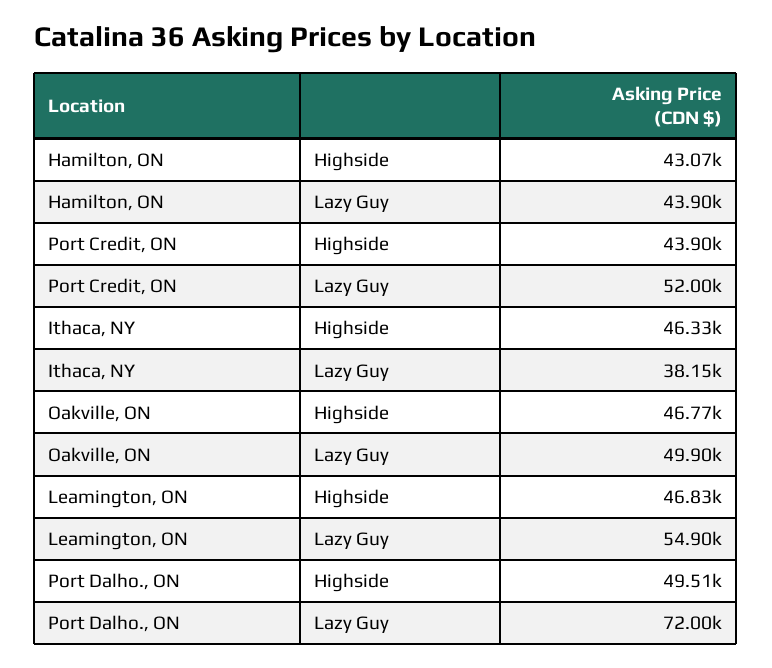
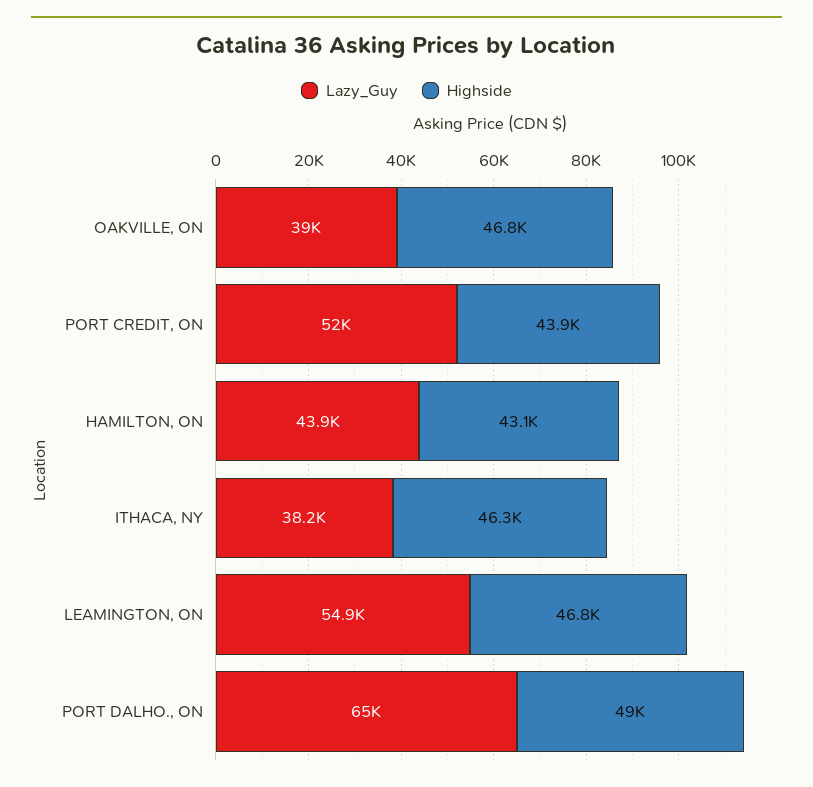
  {
    "Highside": {
      "Hamilton, ON": 43070,
      "Port Credit, ON": 43900,
      "Ithaca, NY": 46330,
      "Oakville, ON": 46770,
      "Leamington, ON": 46830,
-     "Port Dalho., ON": 49510
+     "Port Dalho., ON": 49000
    },
    "Lazy Guy": {
      "Hamilton, ON": 43900,
      "Port Credit, ON": 52000,
      "Ithaca, NY": 38150,
-     "Oakville, ON": 49900,
+     "Oakville, ON": 39000,
      "Leamington, ON": 54900,
-     "Port Dalho., ON": 72000
+     "Port Dalho., ON": 65000
    }
  }

